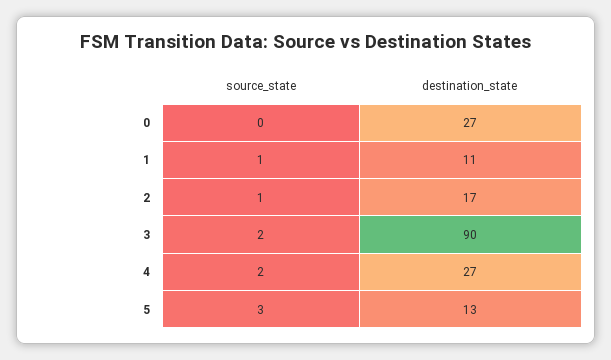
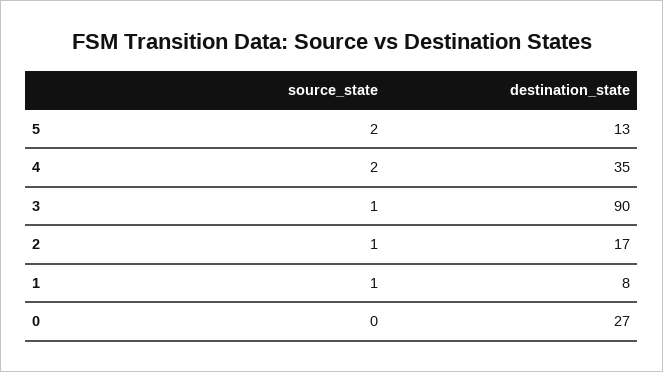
  {
    "source_state": {
      "0": 0,
      "1": 1,
      "2": 1,
-     "3": 2,
+     "3": 1,
      "4": 2,
-     "5": 3
+     "5": 2
    },
    "destination_state": {
      "0": 27,
-     "1": 11,
+     "1": 8,
      "2": 17,
      "3": 90,
-     "4": 27,
+     "4": 35,
      "5": 13
    }
  }

